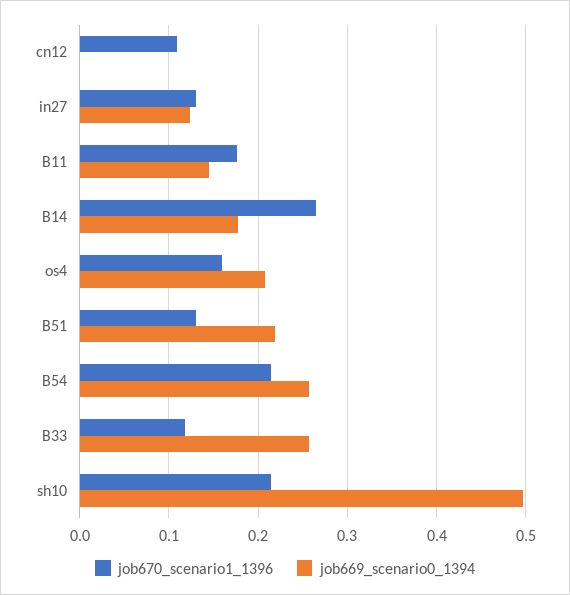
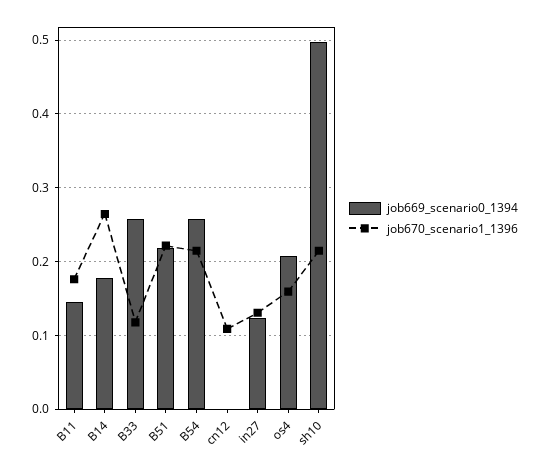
  {
    "job670_scenario1_1396": {
      "cn12": 0.11,
      "in27": 0.13,
      "B11": 0.18,
      "B14": 0.26,
      "os4": 0.16,
-     "B51": 0.13,
+     "B51": 0.22,
      "B54": 0.21,
      "B33": 0.12,
      "sh10": 0.21
    },
    "job669_scenario0_1394": {
      "cn12": 0,
      "in27": 0.12,
      "B11": 0.14,
      "B14": 0.18,
      "os4": 0.21,
      "B51": 0.22,
      "B54": 0.26,
      "B33": 0.26,
      "sh10": 0.5
    }
  }

